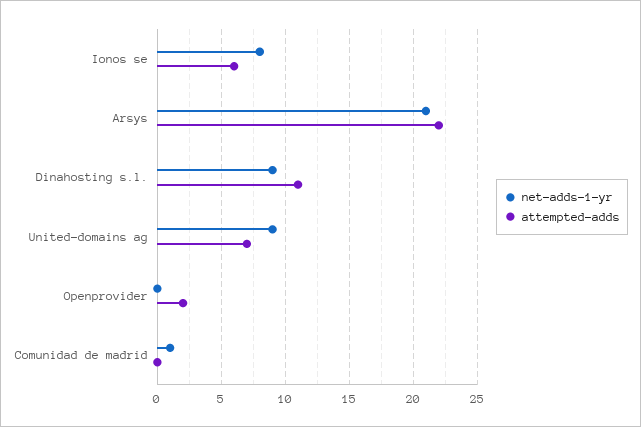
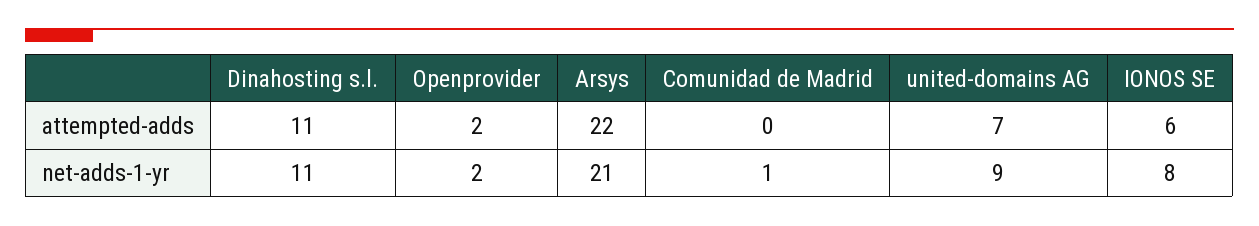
  {
    "net-adds-1-yr": {
      "Ionos se": 8,
      "Arsys": 21,
-     "Dinahosting s.l.": 9,
+     "Dinahosting s.l.": 11,
      "United-domains ag": 9,
-     "Openprovider": 0,
+     "Openprovider": 2,
      "Comunidad de madrid": 1
    },
    "attempted-adds": {
      "Ionos se": 6,
      "Arsys": 22,
      "Dinahosting s.l.": 11,
      "United-domains ag": 7,
      "Openprovider": 2,
      "Comunidad de madrid": 0
    }
  }

